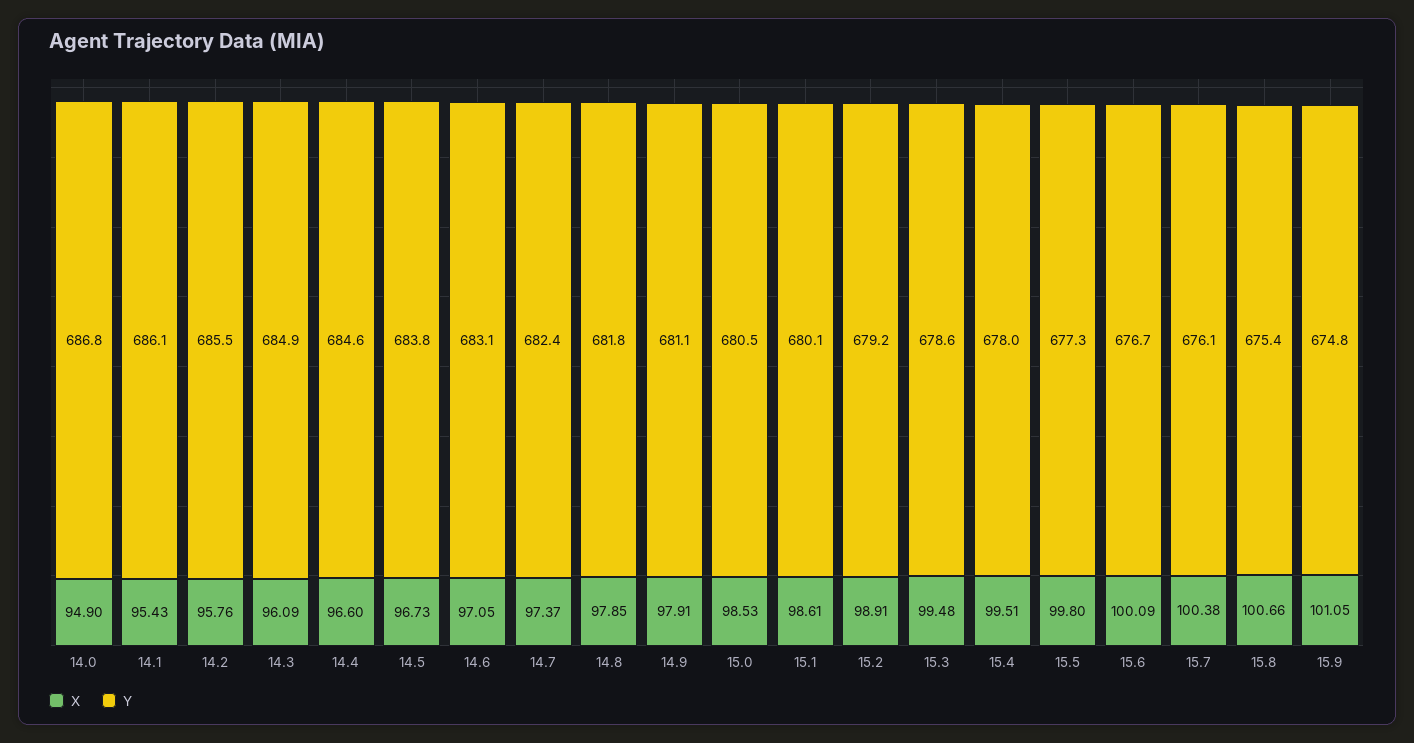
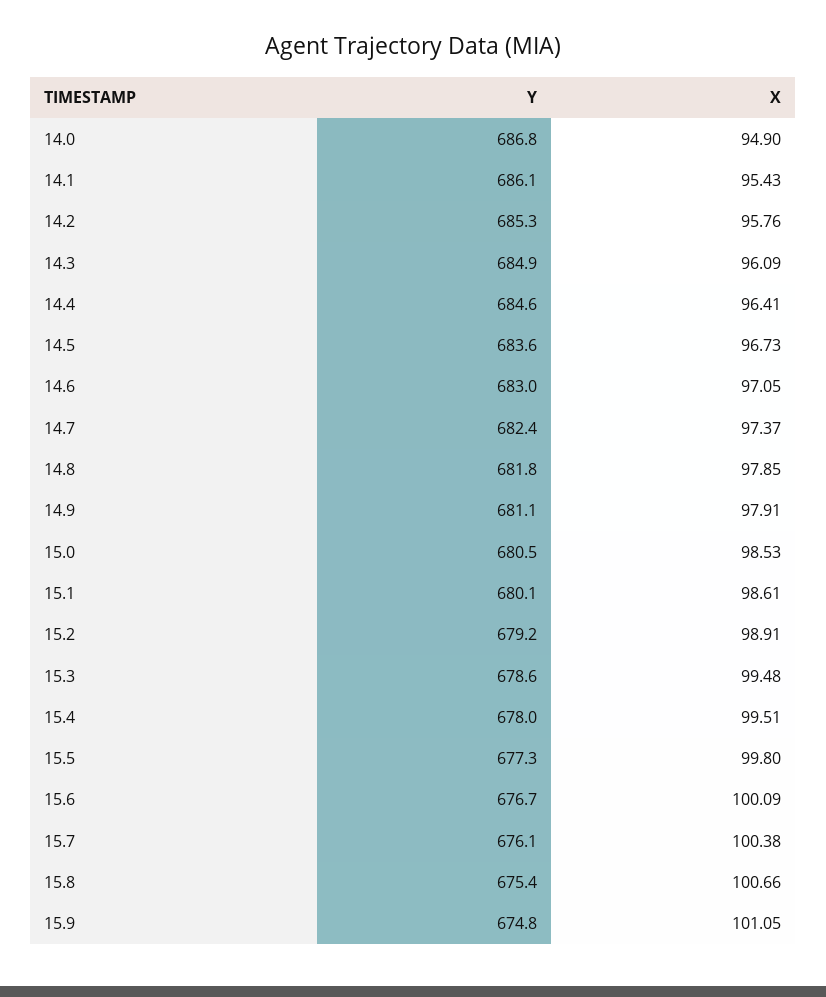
  {
    "X": {
      "14.0": 94.9,
      "14.1": 95.43,
      "14.2": 95.76,
      "14.3": 96.09,
-     "14.4": 96.6,
+     "14.4": 96.41,
      "14.5": 96.73,
      "14.6": 97.05,
      "14.7": 97.37,
      "14.8": 97.85,
      "14.9": 97.91,
      "15.0": 98.53,
      "15.1": 98.61,
      "15.2": 98.91,
      "15.3": 99.48,
      "15.4": 99.51,
      "15.5": 99.8,
      "15.6": 100.09,
      "15.7": 100.38,
      "15.8": 100.66,
      "15.9": 101.05
    },
    "Y": {
      "14.0": 686.8,
      "14.1": 686.1,
-     "14.2": 685.5,
+     "14.2": 685.3,
      "14.3": 684.9,
      "14.4": 684.6,
-     "14.5": 683.8,
+     "14.5": 683.6,
-     "14.6": 683.1,
+     "14.6": 683,
      "14.7": 682.4,
      "14.8": 681.8,
      "14.9": 681.1,
      "15.0": 680.5,
      "15.1": 680.1,
      "15.2": 679.2,
      "15.3": 678.6,
      "15.4": 678,
      "15.5": 677.3,
      "15.6": 676.7,
      "15.7": 676.1,
      "15.8": 675.4,
      "15.9": 674.8
    }
  }

